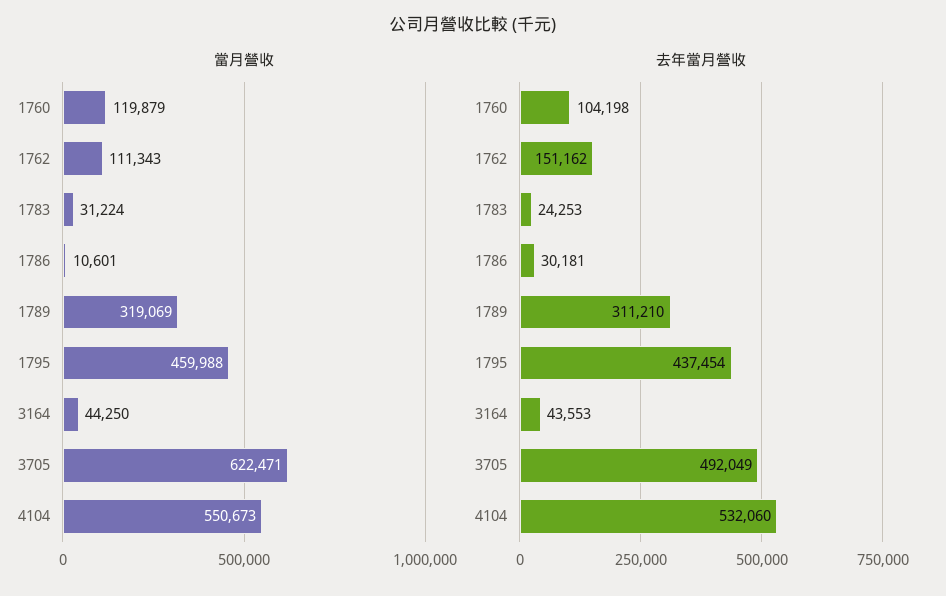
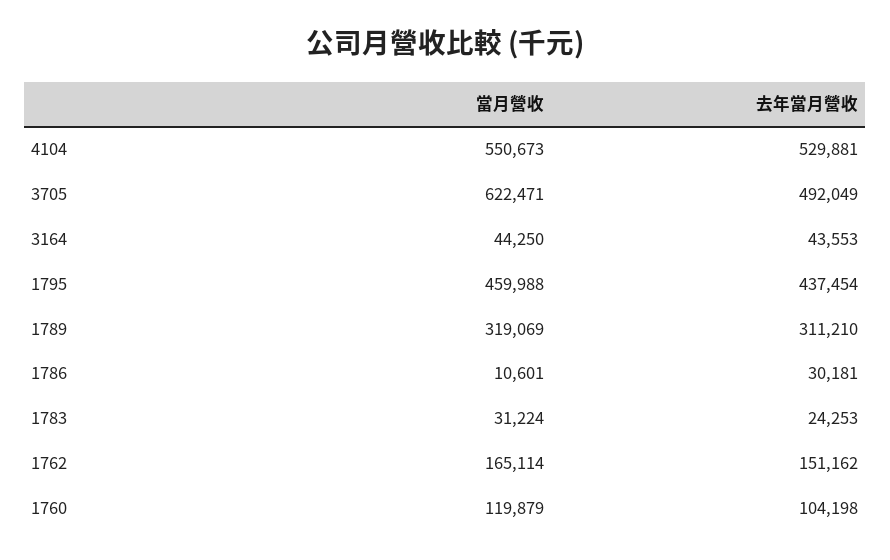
  {
    "當月營收": {
      "1760": 119879,
-     "1762": 111343,
+     "1762": 165114,
      "1783": 31224,
      "1786": 10601,
      "1789": 319069,
      "1795": 459988,
      "3164": 44250,
      "3705": 622471,
      "4104": 550673
    },
    "去年當月營收": {
      "1760": 104198,
      "1762": 151162,
      "1783": 24253,
      "1786": 30181,
      "1789": 311210,
      "1795": 437454,
      "3164": 43553,
      "3705": 492049,
-     "4104": 532060
+     "4104": 529881
    }
  }

